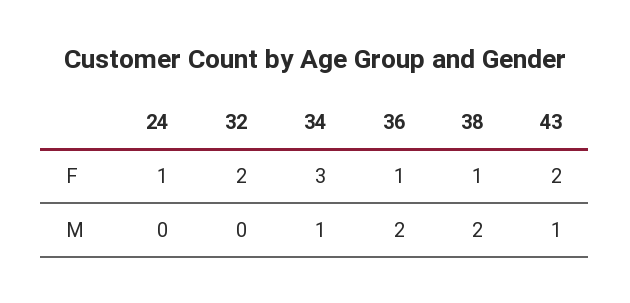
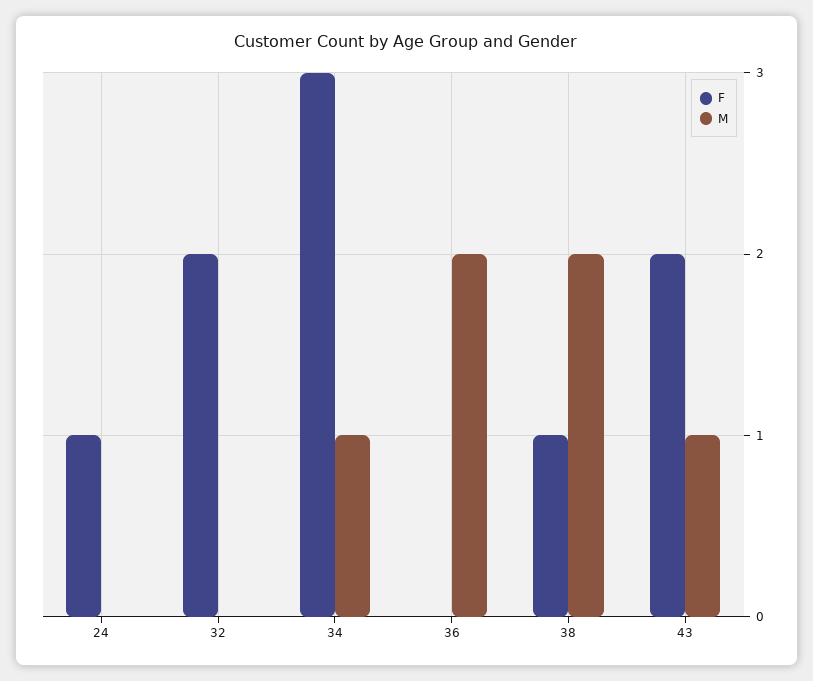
  {
    "F": {
      "24": 1,
      "32": 2,
      "34": 3,
-     "36": 1,
+     "36": 0,
      "38": 1,
      "43": 2
    },
    "M": {
      "24": 0,
      "32": 0,
      "34": 1,
      "36": 2,
      "38": 2,
      "43": 1
    }
  }

